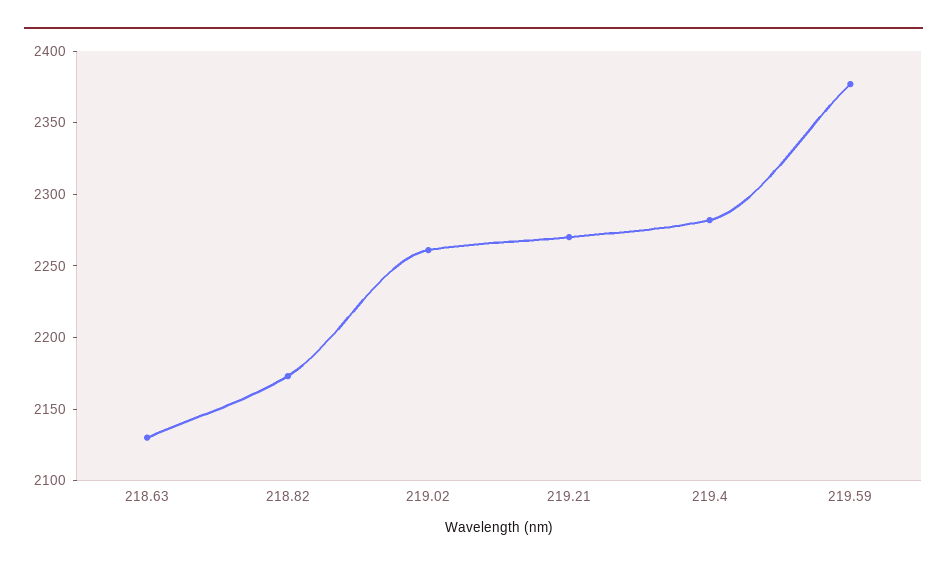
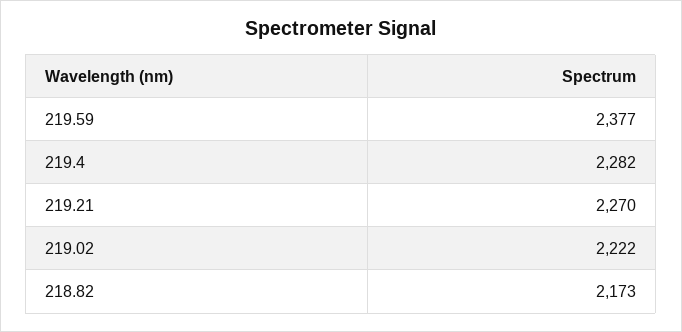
  {
-   "218.63": 2130,
    "218.82": 2173,
-   "219.02": 2260,
+   "219.02": 2222,
    "219.21": 2270,
    "219.4": 2282,
    "219.59": 2377
  }

